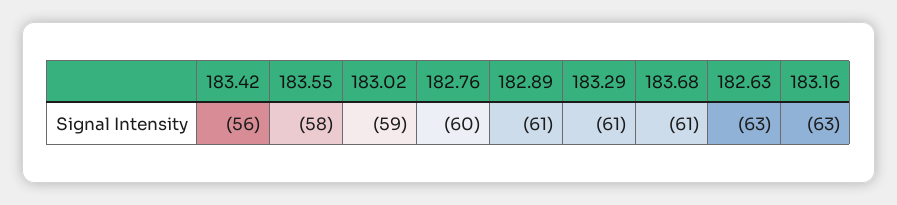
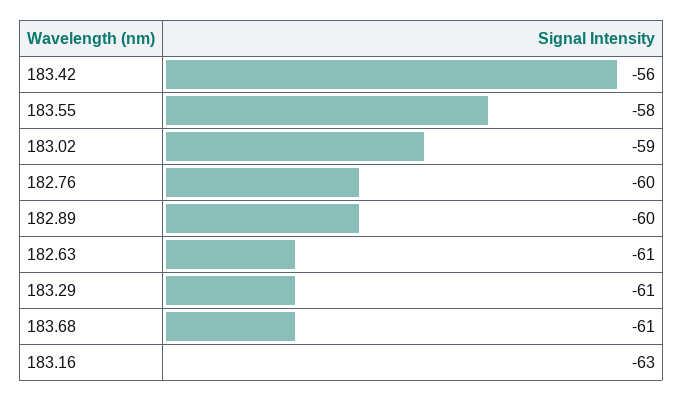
  {
    "183.42": -56,
    "183.55": -58,
    "183.02": -59,
    "182.76": -60,
-   "182.89": -61,
+   "182.89": -60,
    "183.29": -61,
    "183.68": -61,
-   "182.63": -63,
+   "182.63": -61,
    "183.16": -63
  }

